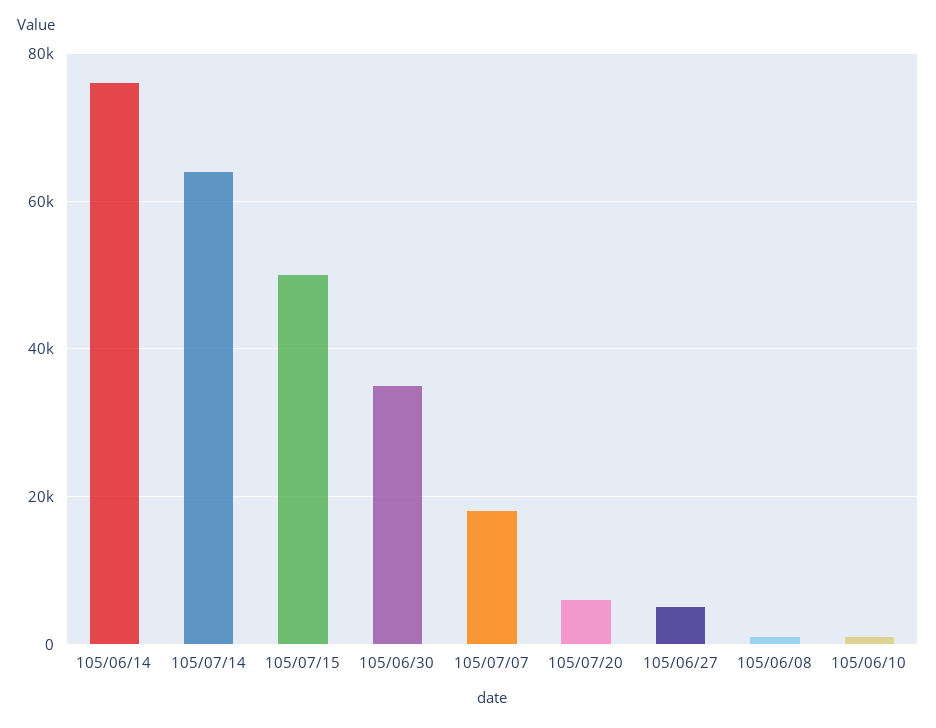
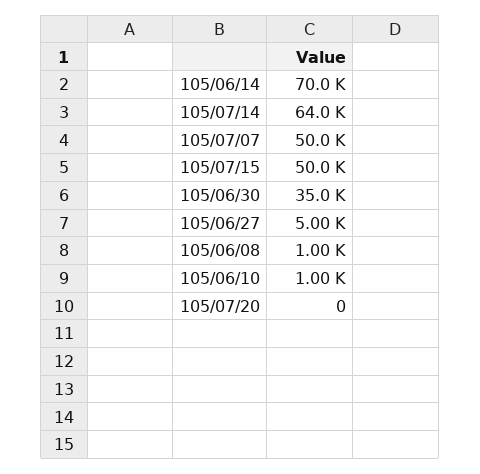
  {
-   "105/06/14": 76000,
+   "105/06/14": 70000,
    "105/07/14": 64000,
    "105/07/15": 50000,
    "105/06/30": 35000,
-   "105/07/07": 18000,
+   "105/07/07": 50000,
-   "105/07/20": 6000,
+   "105/07/20": 0,
    "105/06/27": 5000,
    "105/06/08": 1000,
    "105/06/10": 1000
  }

